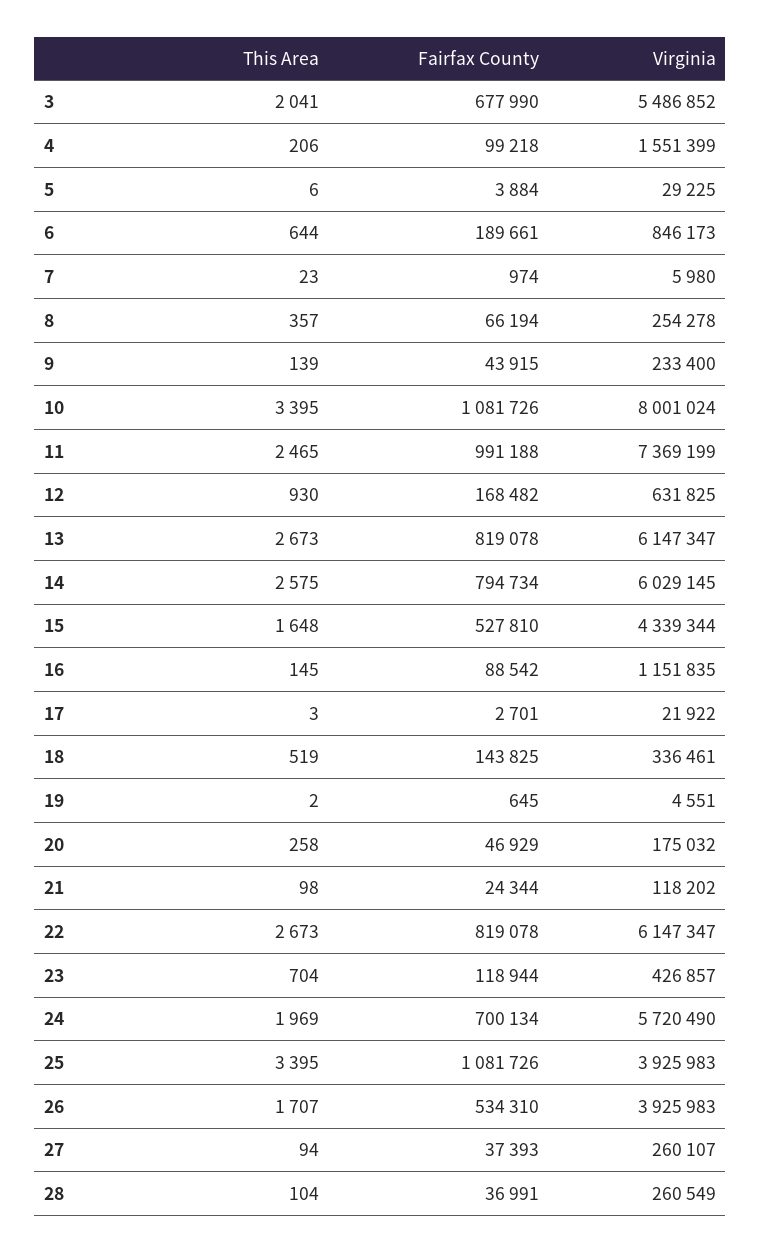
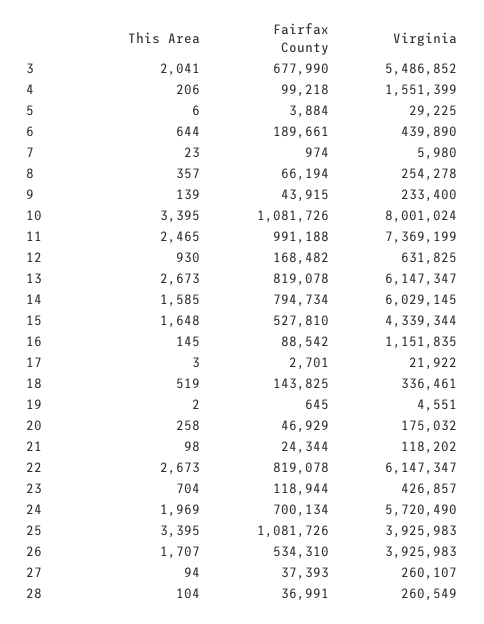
  {
    "This Area": {
      "3": 2041,
      "4": 206,
      "5": 6,
      "6": 644,
      "7": 23,
      "8": 357,
      "9": 139,
      "10": 3395,
      "11": 2465,
      "12": 930,
      "13": 2673,
-     "14": 2575,
+     "14": 1585,
      "15": 1648,
      "16": 145,
      "17": 3,
      "18": 519,
      "19": 2,
      "20": 258,
      "21": 98,
      "22": 2673,
      "23": 704,
      "24": 1969,
      "25": 3395,
      "26": 1707,
      "27": 94,
      "28": 104
    },
    "Fairfax County": {
      "3": 677990,
      "4": 99218,
      "5": 3884,
      "6": 189661,
      "7": 974,
      "8": 66194,
      "9": 43915,
      "10": 1081726,
      "11": 991188,
      "12": 168482,
      "13": 819078,
      "14": 794734,
      "15": 527810,
      "16": 88542,
      "17": 2701,
      "18": 143825,
      "19": 645,
      "20": 46929,
      "21": 24344,
      "22": 819078,
      "23": 118944,
      "24": 700134,
      "25": 1081726,
      "26": 534310,
      "27": 37393,
      "28": 36991
    },
    "Virginia": {
      "3": 5486852,
      "4": 1551399,
      "5": 29225,
-     "6": 846173,
+     "6": 439890,
      "7": 5980,
      "8": 254278,
      "9": 233400,
      "10": 8001024,
      "11": 7369199,
      "12": 631825,
      "13": 6147347,
      "14": 6029145,
      "15": 4339344,
      "16": 1151835,
      "17": 21922,
      "18": 336461,
      "19": 4551,
      "20": 175032,
      "21": 118202,
      "22": 6147347,
      "23": 426857,
      "24": 5720490,
      "25": 3925983,
      "26": 3925983,
      "27": 260107,
      "28": 260549
    }
  }

